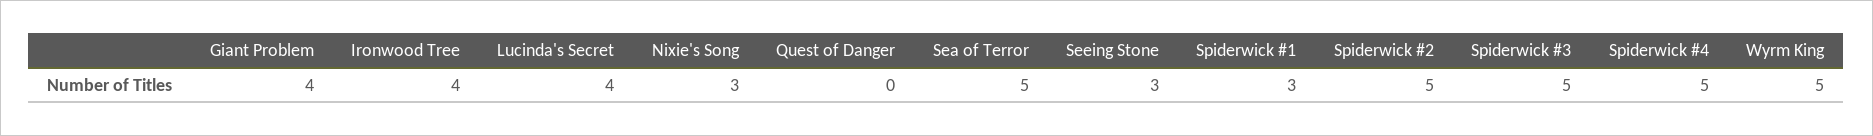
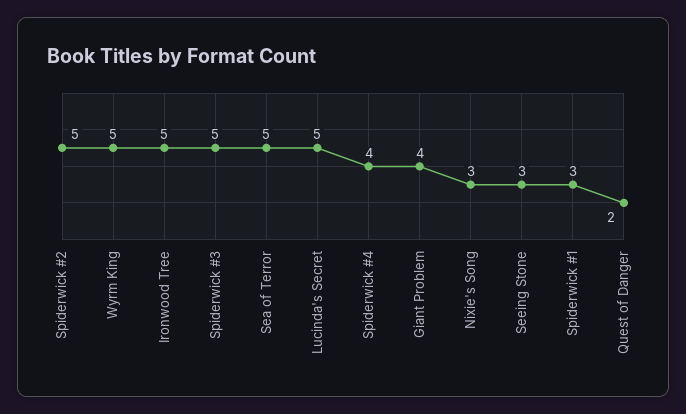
  {
    "Giant Problem": 4,
-   "Ironwood Tree": 4,
+   "Ironwood Tree": 5,
-   "Lucinda's Secret": 4,
+   "Lucinda's Secret": 5,
    "Nixie's Song": 3,
-   "Quest of Danger": 0,
+   "Quest of Danger": 2,
    "Sea of Terror": 5,
    "Seeing Stone": 3,
    "Spiderwick #1": 3,
    "Spiderwick #2": 5,
    "Spiderwick #3": 5,
-   "Spiderwick #4": 5,
+   "Spiderwick #4": 4,
    "Wyrm King": 5
  }

